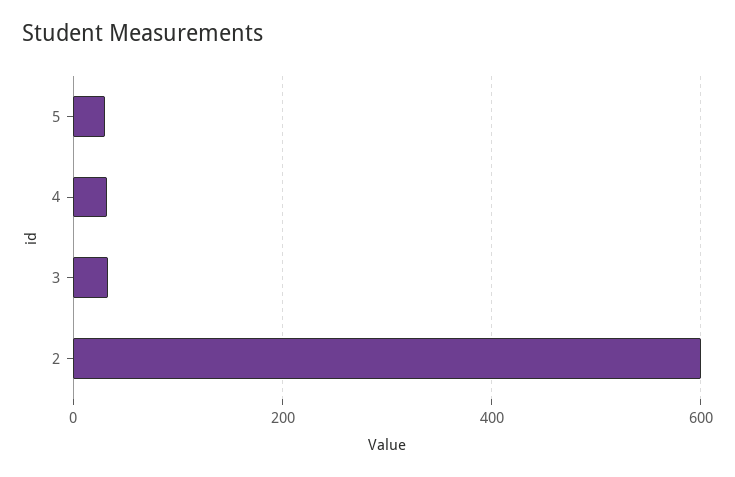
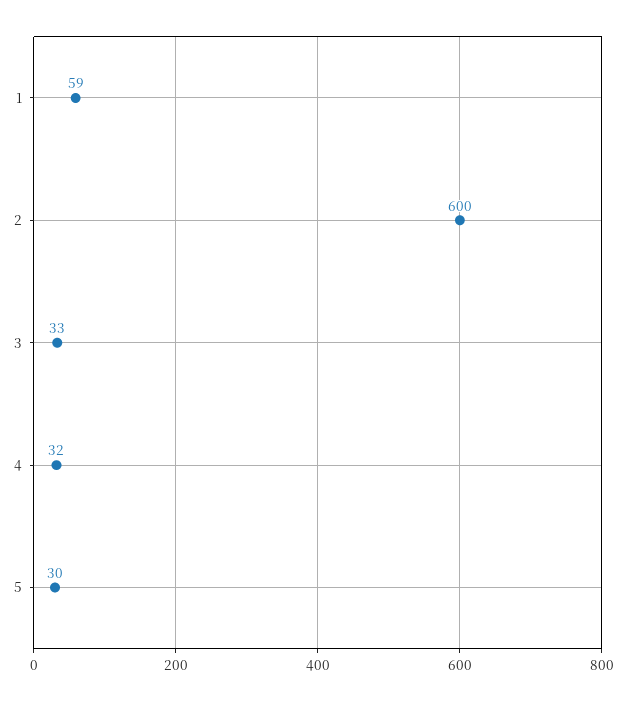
  {
    "5": 30,
    "4": 32,
    "3": 33,
-   "2": 600
+   "2": 600,
+   "1": 59
  }

